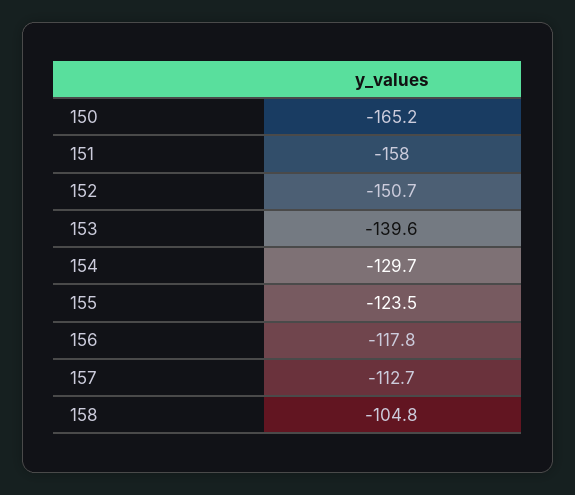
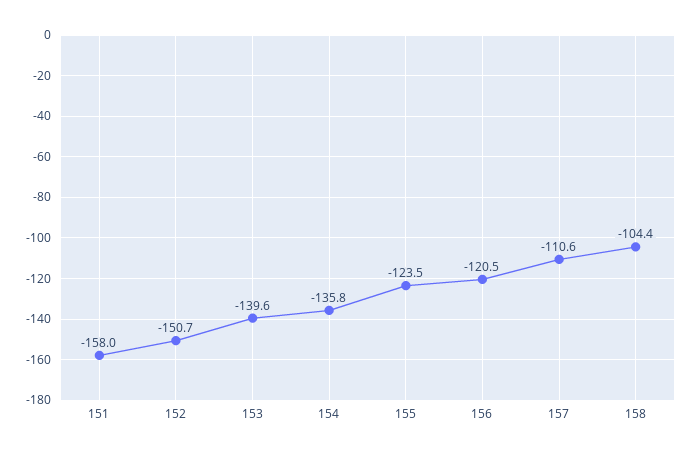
  {
-   "150": -165.2,
    "151": -158,
    "152": -150.7,
    "153": -139.6,
-   "154": -129.7,
+   "154": -135.8,
    "155": -123.5,
-   "156": -117.8,
+   "156": -120.5,
-   "157": -112.7,
+   "157": -110.6,
-   "158": -104.8
+   "158": -104.4
  }

